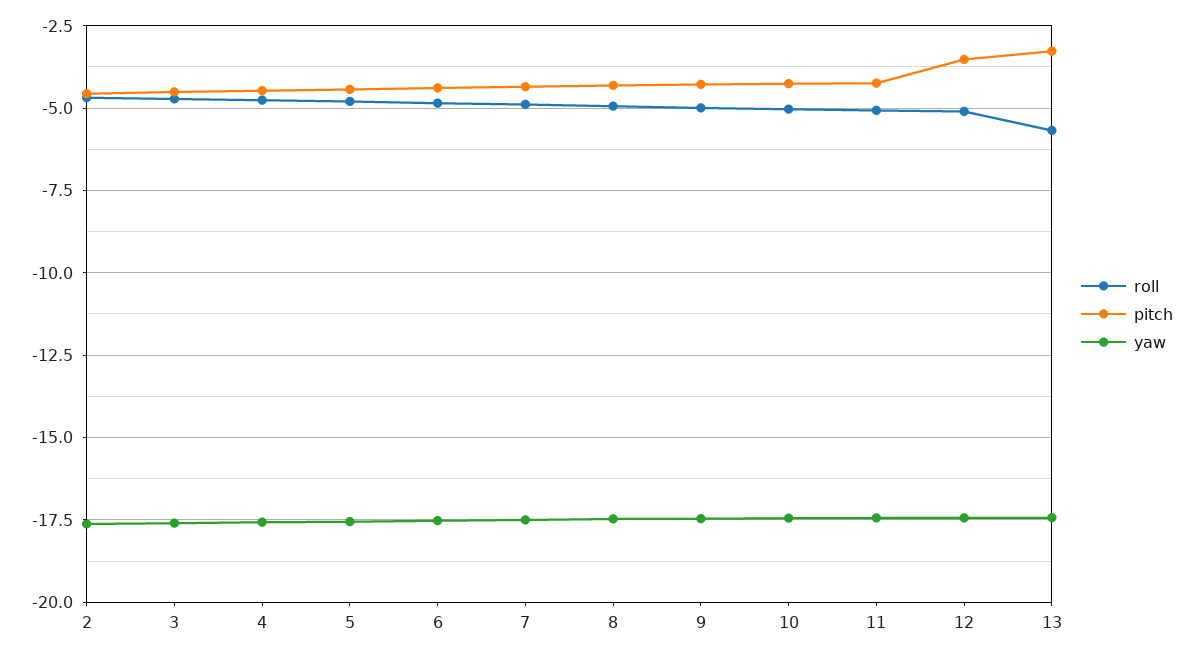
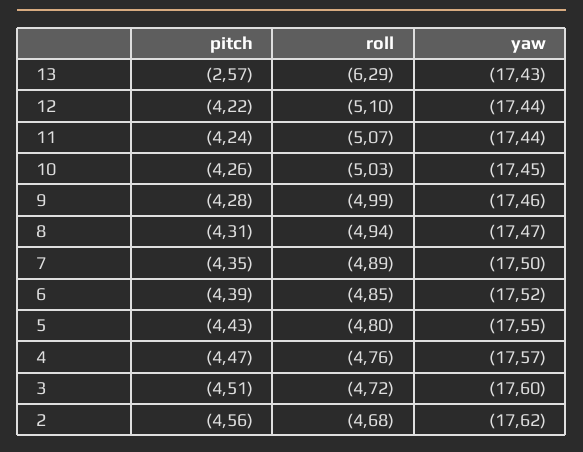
  {
    "roll": {
      "2": -4.68,
      "3": -4.72,
      "4": -4.76,
      "5": -4.8,
      "6": -4.85,
      "7": -4.89,
      "8": -4.94,
      "9": -4.99,
      "10": -5.03,
      "11": -5.07,
      "12": -5.1,
-     "13": -5.75
+     "13": -6.29
    },
    "pitch": {
      "2": -4.56,
      "3": -4.51,
      "4": -4.47,
      "5": -4.43,
      "6": -4.39,
      "7": -4.35,
      "8": -4.31,
      "9": -4.28,
      "10": -4.26,
      "11": -4.24,
-     "12": -3.5,
+     "12": -4.22,
-     "13": -3.25
+     "13": -2.57
    },
    "yaw": {
      "2": -17.62,
      "3": -17.6,
      "4": -17.57,
      "5": -17.55,
      "6": -17.52,
      "7": -17.5,
      "8": -17.47,
      "9": -17.46,
      "10": -17.45,
      "11": -17.44,
      "12": -17.44,
      "13": -17.43
    }
  }

